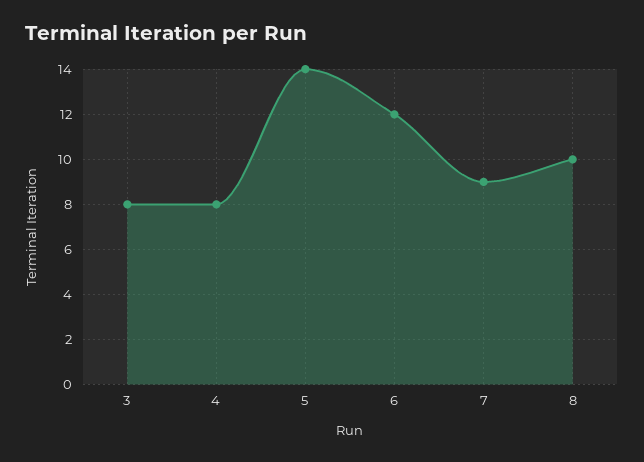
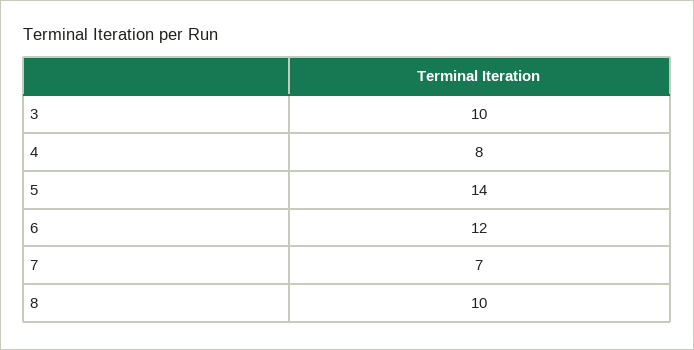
  {
-   "3": 8,
+   "3": 10,
    "4": 8,
    "5": 14,
    "6": 12,
-   "7": 9,
+   "7": 7,
    "8": 10
  }

